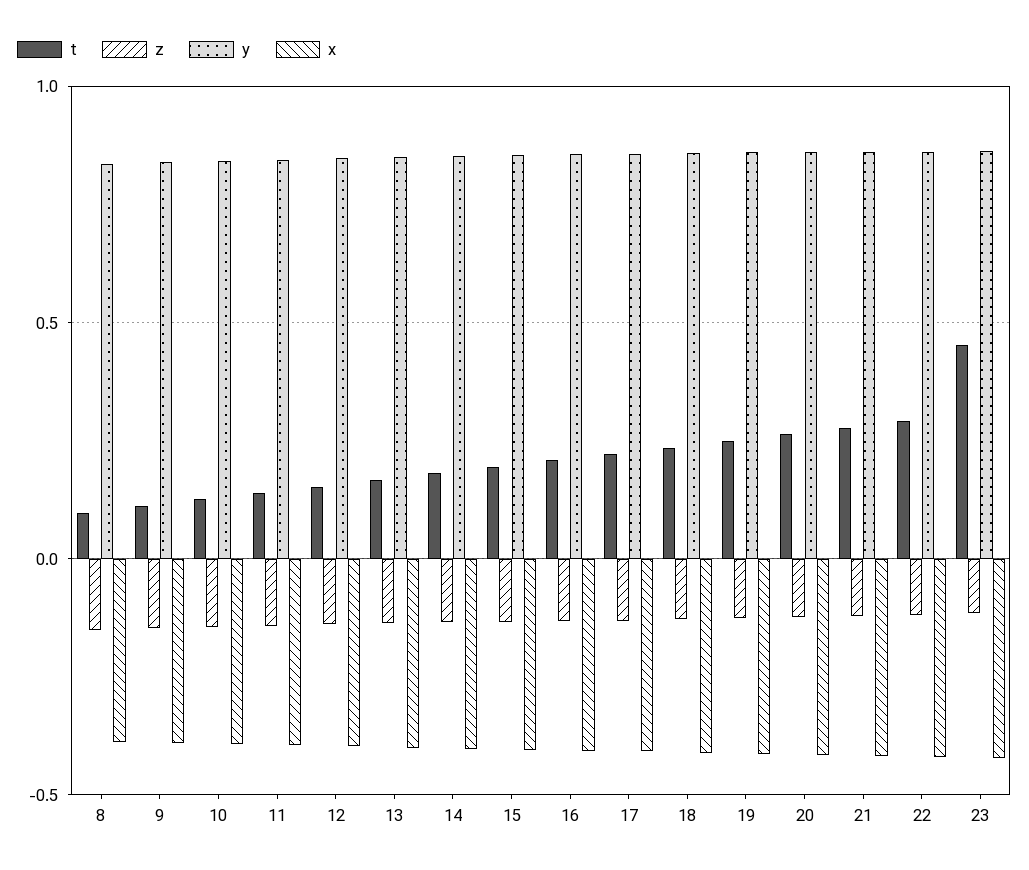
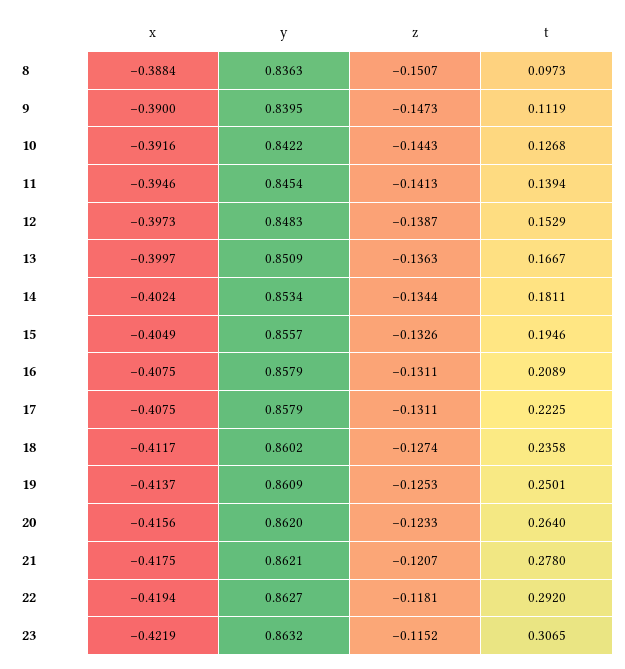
  {
    "t": {
      "8": 0.0973,
      "9": 0.1119,
      "10": 0.1268,
      "11": 0.1394,
      "12": 0.1529,
      "13": 0.1667,
      "14": 0.1811,
      "15": 0.1946,
      "16": 0.2089,
      "17": 0.2225,
      "18": 0.2358,
      "19": 0.2501,
      "20": 0.264,
      "21": 0.278,
      "22": 0.292,
-     "23": 0.45
+     "23": 0.3065
    },
    "z": {
      "8": -0.1507,
      "9": -0.1473,
      "10": -0.1443,
      "11": -0.1413,
      "12": -0.1387,
      "13": -0.1363,
      "14": -0.1344,
      "15": -0.1326,
      "16": -0.1311,
      "17": -0.1311,
      "18": -0.1274,
      "19": -0.1253,
      "20": -0.1233,
      "21": -0.1207,
      "22": -0.1181,
      "23": -0.1152
    },
    "y": {
      "8": 0.8363,
      "9": 0.8395,
      "10": 0.8422,
      "11": 0.8454,
      "12": 0.8483,
      "13": 0.8509,
      "14": 0.8534,
      "15": 0.8557,
      "16": 0.8579,
      "17": 0.8579,
      "18": 0.8602,
      "19": 0.8609,
      "20": 0.862,
      "21": 0.8621,
      "22": 0.8627,
      "23": 0.8632
    },
    "x": {
      "8": -0.3884,
      "9": -0.39,
      "10": -0.3916,
      "11": -0.3946,
      "12": -0.3973,
      "13": -0.3997,
      "14": -0.4024,
      "15": -0.4049,
      "16": -0.4075,
      "17": -0.4075,
      "18": -0.4117,
      "19": -0.4137,
      "20": -0.4156,
      "21": -0.4175,
      "22": -0.4194,
      "23": -0.4219
    }
  }

